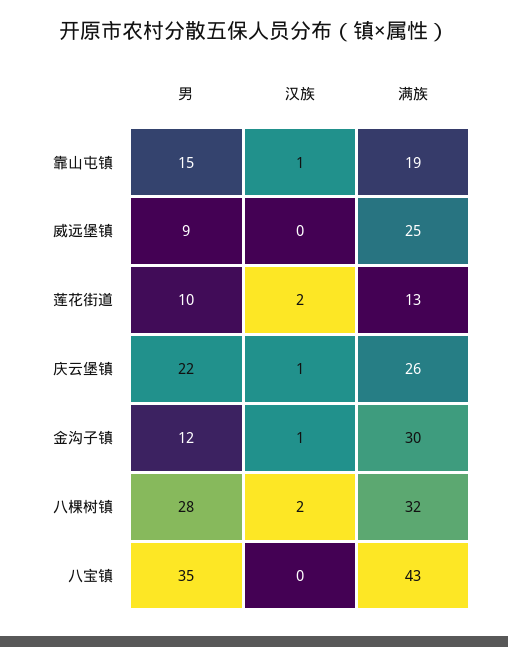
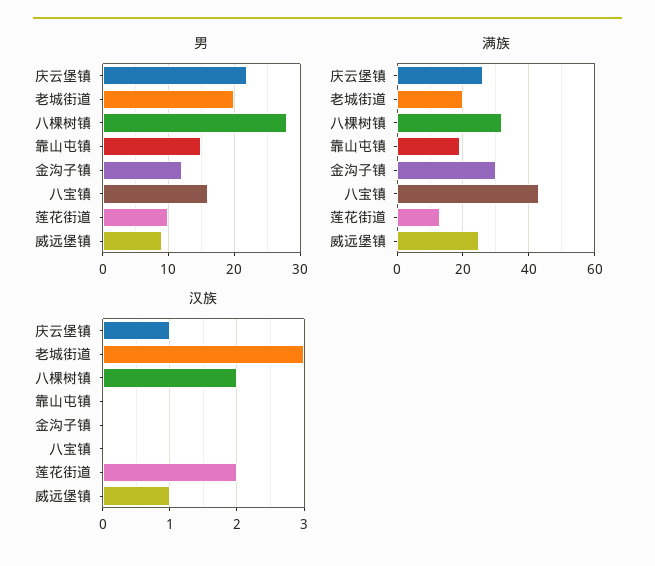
  {
    "男": {
      "靠山屯镇": 15,
      "威远堡镇": 9,
      "莲花街道": 10,
      "庆云堡镇": 22,
      "金沟子镇": 12,
      "八棵树镇": 28,
-     "八宝镇": 35
+     "八宝镇": 16,
+     "老城街道": 20
    },
    "汉族": {
-     "靠山屯镇": 1,
+     "靠山屯镇": 0,
-     "威远堡镇": 0,
+     "威远堡镇": 1,
      "莲花街道": 2,
      "庆云堡镇": 1,
-     "金沟子镇": 1,
+     "金沟子镇": 0,
      "八棵树镇": 2,
-     "八宝镇": 0
+     "八宝镇": 0,
+     "老城街道": 3
    },
    "满族": {
      "靠山屯镇": 19,
      "威远堡镇": 25,
      "莲花街道": 13,
      "庆云堡镇": 26,
      "金沟子镇": 30,
      "八棵树镇": 32,
-     "八宝镇": 43
+     "八宝镇": 43,
+     "老城街道": 20
    }
  }

